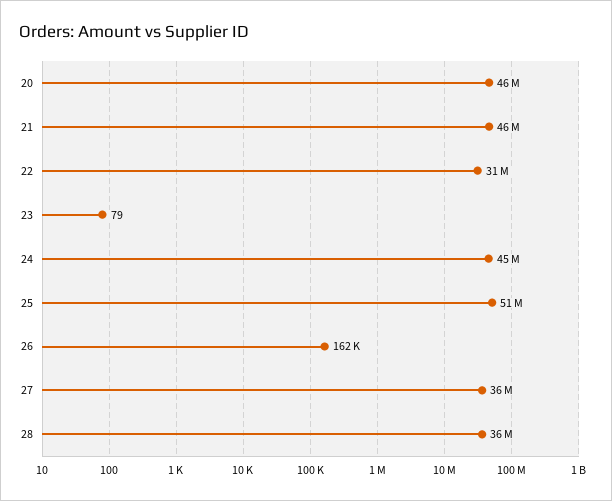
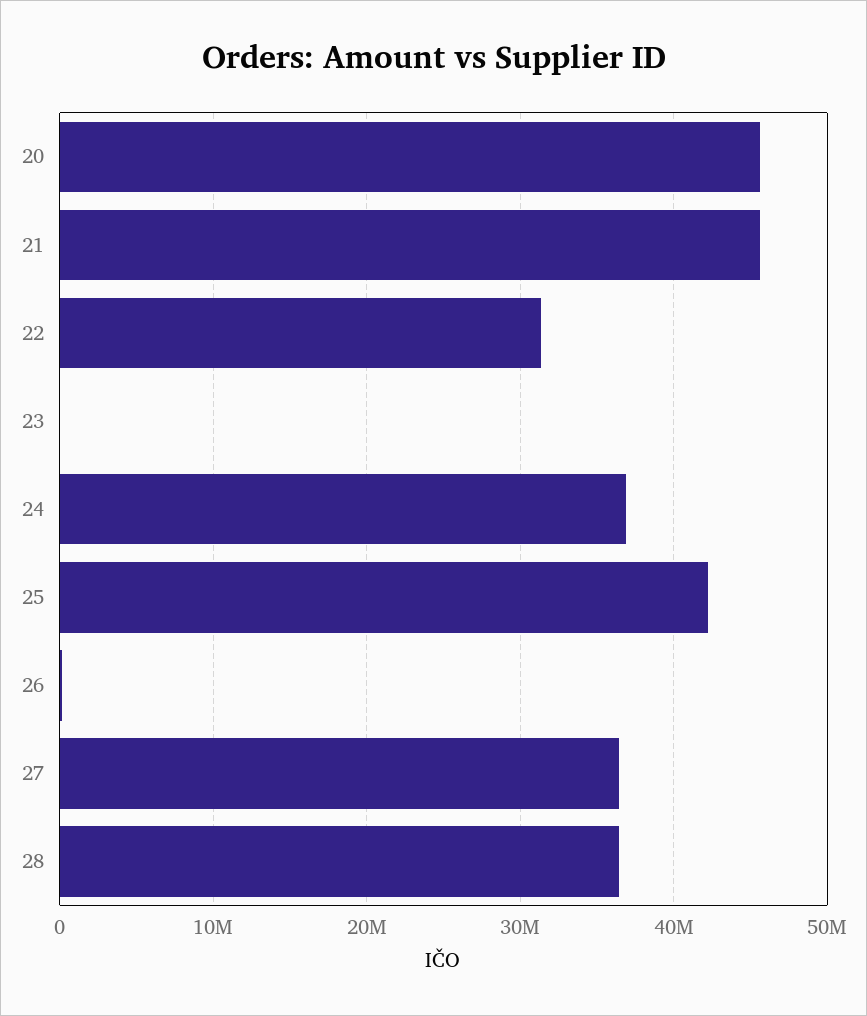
  {
    "20": 46000000,
    "21": 46000000,
    "22": 31000000,
    "23": 79,
-   "24": 45000000,
+   "24": 37000000,
-   "25": 51000000,
+   "25": 42000000,
    "26": 162000,
    "27": 36000000,
    "28": 36000000
  }

